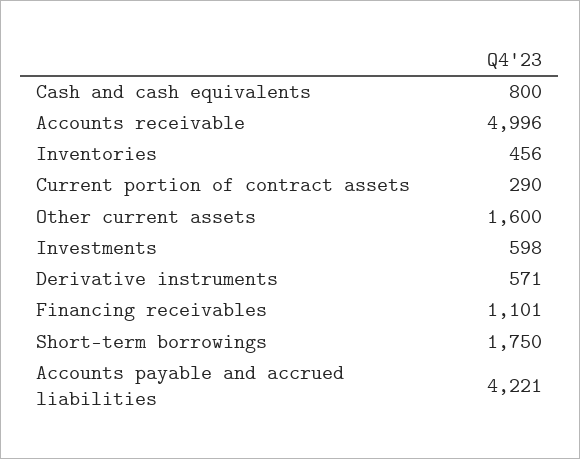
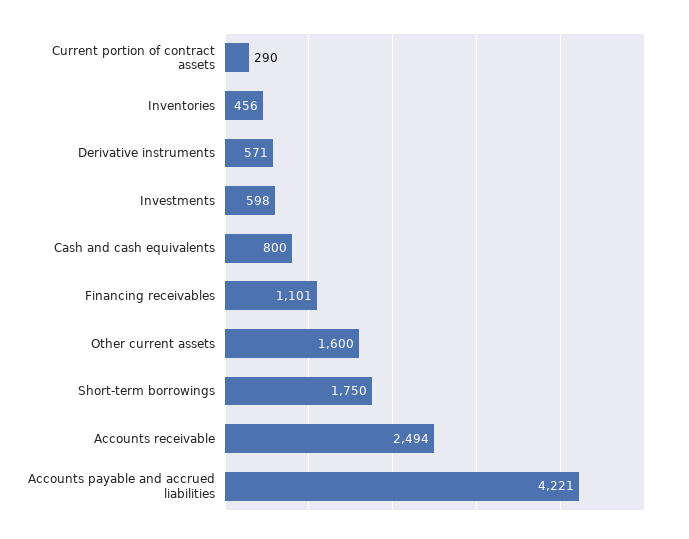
  {
    "Cash and cash equivalents": 800,
-   "Accounts receivable": 4996,
+   "Accounts receivable": 2494,
    "Inventories": 456,
    "Current portion of contract assets": 290,
    "Other current assets": 1600,
    "Investments": 598,
    "Derivative instruments": 571,
    "Financing receivables": 1101,
    "Short-term borrowings": 1750,
    "Accounts payable and accrued liabilities": 4221
  }

